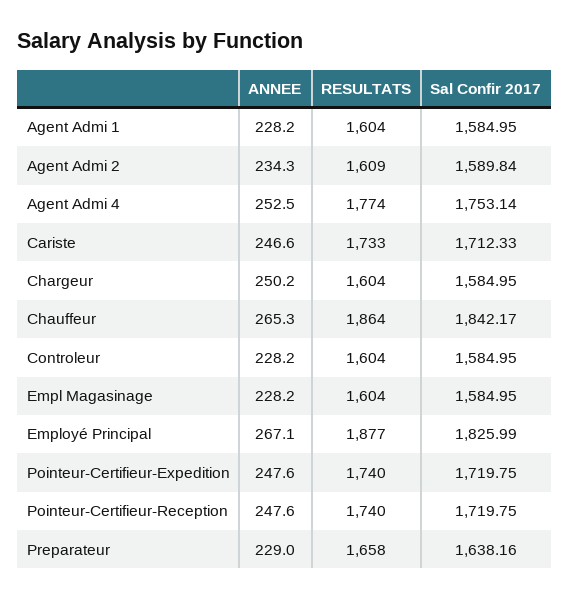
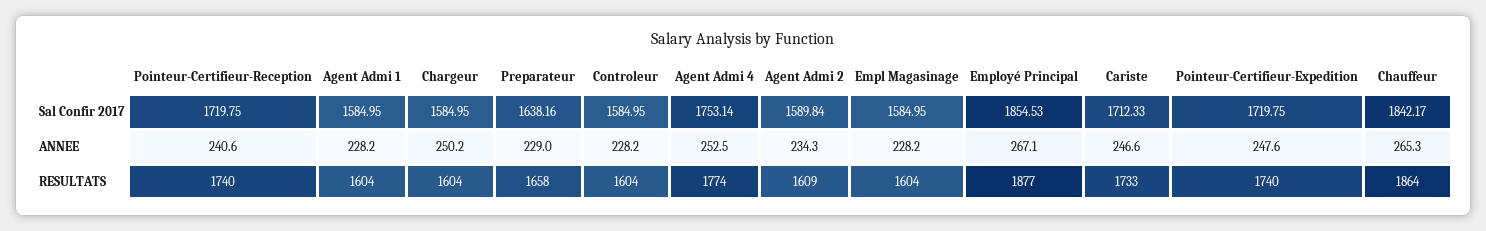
  {
    "ANNEE": {
      "Agent Admi 1": 228.2,
      "Agent Admi 2": 234.3,
      "Agent Admi 4": 252.5,
      "Cariste": 246.6,
      "Chargeur": 250.2,
      "Chauffeur": 265.3,
      "Controleur": 228.2,
      "Empl Magasinage": 228.2,
      "Employé Principal": 267.1,
      "Pointeur-Certifieur-Expedition": 247.6,
-     "Pointeur-Certifieur-Reception": 247.6,
+     "Pointeur-Certifieur-Reception": 240.6,
      "Preparateur": 229
    },
    "RESULTATS": {
      "Agent Admi 1": 1604,
      "Agent Admi 2": 1609,
      "Agent Admi 4": 1774,
      "Cariste": 1733,
      "Chargeur": 1604,
      "Chauffeur": 1864,
      "Controleur": 1604,
      "Empl Magasinage": 1604,
      "Employé Principal": 1877,
      "Pointeur-Certifieur-Expedition": 1740,
      "Pointeur-Certifieur-Reception": 1740,
      "Preparateur": 1658
    },
    "Sal Confir 2017": {
      "Agent Admi 1": 1584.95,
      "Agent Admi 2": 1589.84,
      "Agent Admi 4": 1753.14,
      "Cariste": 1712.33,
      "Chargeur": 1584.95,
      "Chauffeur": 1842.17,
      "Controleur": 1584.95,
      "Empl Magasinage": 1584.95,
-     "Employé Principal": 1825.99,
+     "Employé Principal": 1854.53,
      "Pointeur-Certifieur-Expedition": 1719.75,
      "Pointeur-Certifieur-Reception": 1719.75,
      "Preparateur": 1638.16
    }
  }

